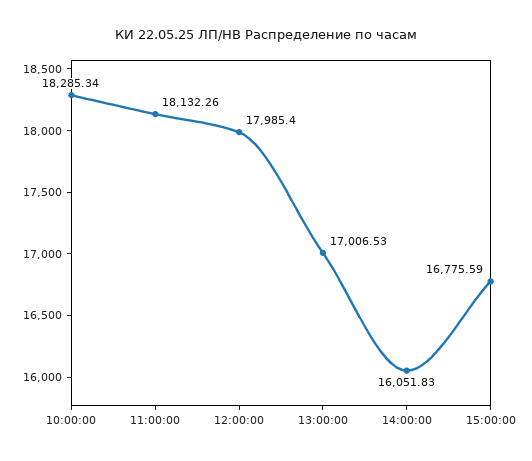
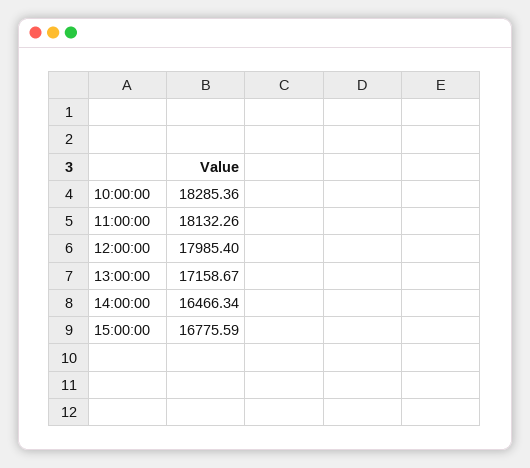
  {
-   "10:00:00": 18285.34,
+   "10:00:00": 18285.36,
    "11:00:00": 18132.26,
    "12:00:00": 17985.4,
-   "13:00:00": 17006.53,
+   "13:00:00": 17158.67,
-   "14:00:00": 16051.83,
+   "14:00:00": 16466.34,
    "15:00:00": 16775.59
  }

